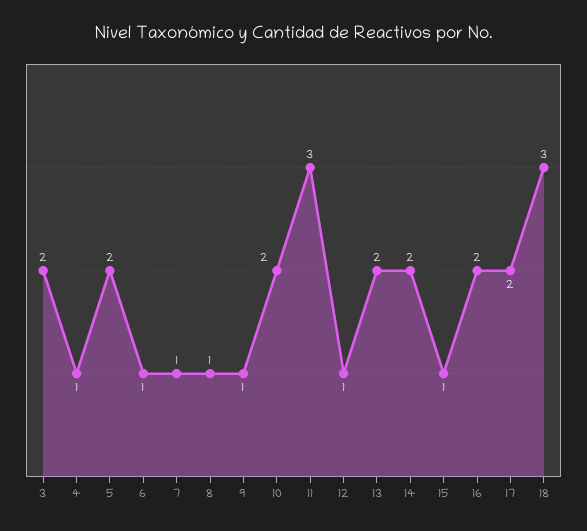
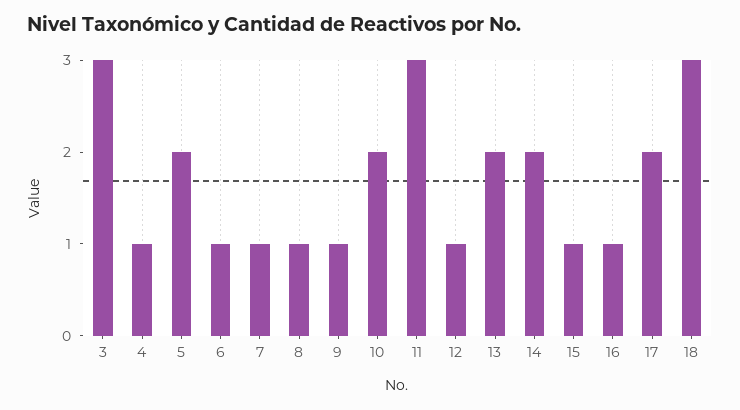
  {
-   "3": 2,
+   "3": 3,
    "4": 1,
    "5": 2,
    "6": 1,
    "7": 1,
    "8": 1,
    "9": 1,
    "10": 2,
    "11": 3,
    "12": 1,
    "13": 2,
    "14": 2,
    "15": 1,
-   "16": 2,
+   "16": 1,
    "17": 2,
    "18": 3
  }

